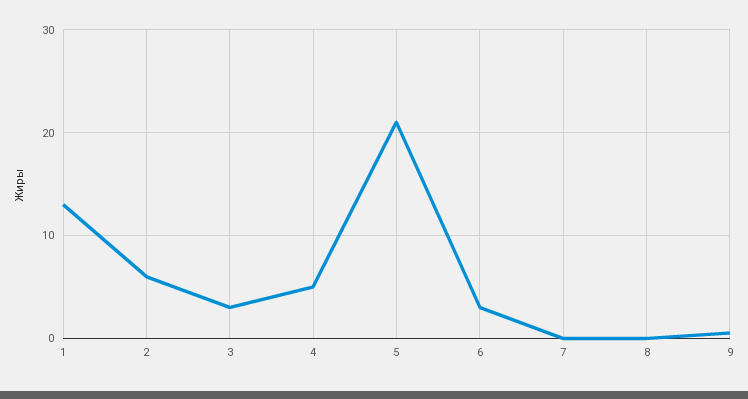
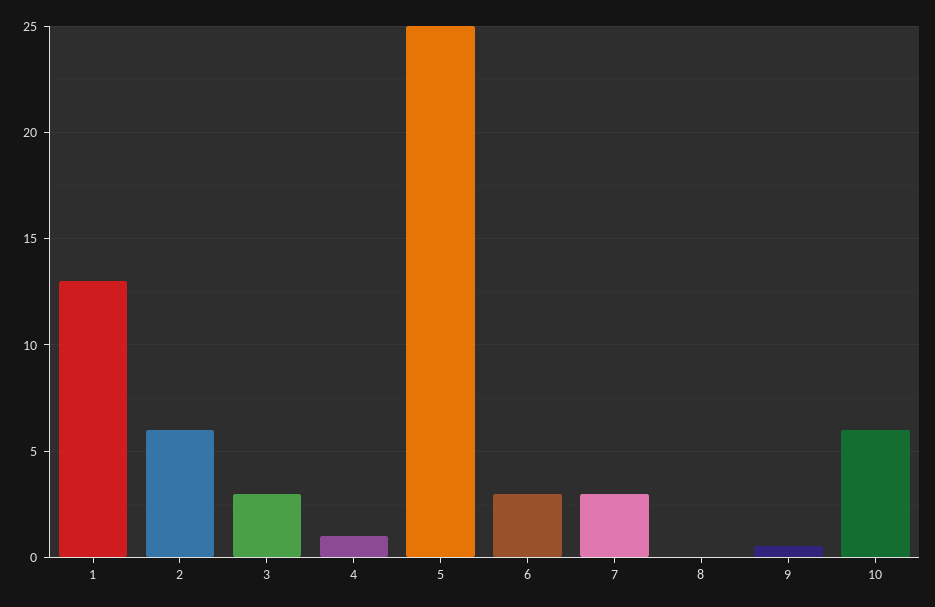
  {
    "1": 13,
    "2": 6,
    "3": 3,
-   "4": 5,
+   "4": 1,
-   "5": 21,
+   "5": 25,
    "6": 3,
-   "7": 0,
+   "7": 3,
    "8": 0,
-   "9": 0.5
+   "9": 0.5,
+   "10": 6
  }

